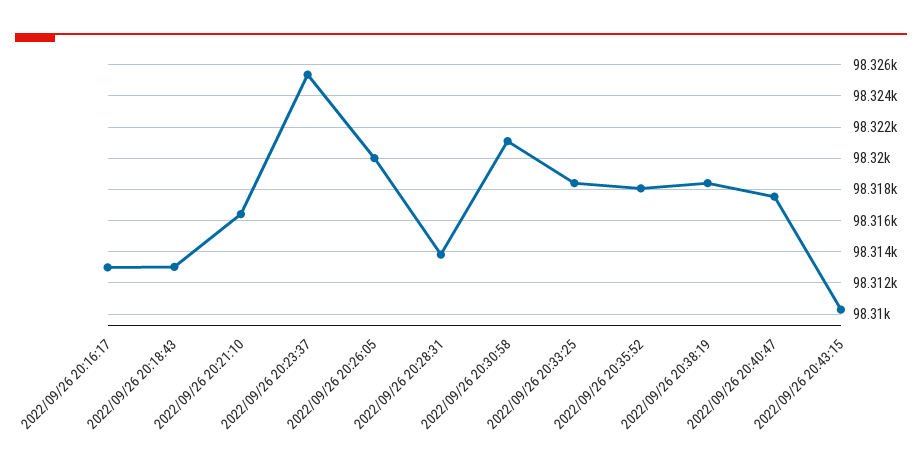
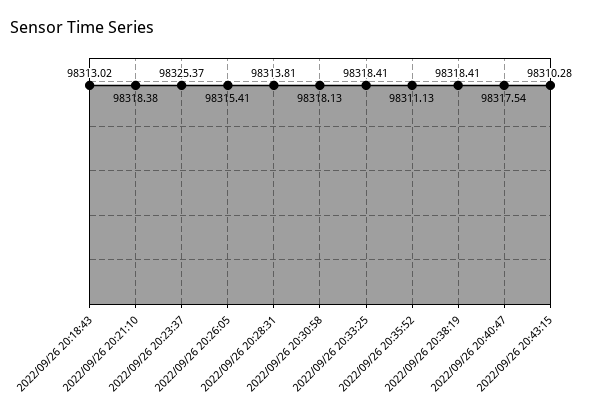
  {
-   "2022/09/26 20:16:17": 98313,
    "2022/09/26 20:18:43": 98313.02,
-   "2022/09/26 20:21:10": 98316.5,
+   "2022/09/26 20:21:10": 98318.38,
    "2022/09/26 20:23:37": 98325.37,
-   "2022/09/26 20:26:05": 98320,
+   "2022/09/26 20:26:05": 98315.41,
    "2022/09/26 20:28:31": 98313.81,
-   "2022/09/26 20:30:58": 98321,
+   "2022/09/26 20:30:58": 98318.13,
    "2022/09/26 20:33:25": 98318.41,
-   "2022/09/26 20:35:52": 98318,
+   "2022/09/26 20:35:52": 98311.13,
    "2022/09/26 20:38:19": 98318.41,
    "2022/09/26 20:40:47": 98317.54,
    "2022/09/26 20:43:15": 98310.28
  }

